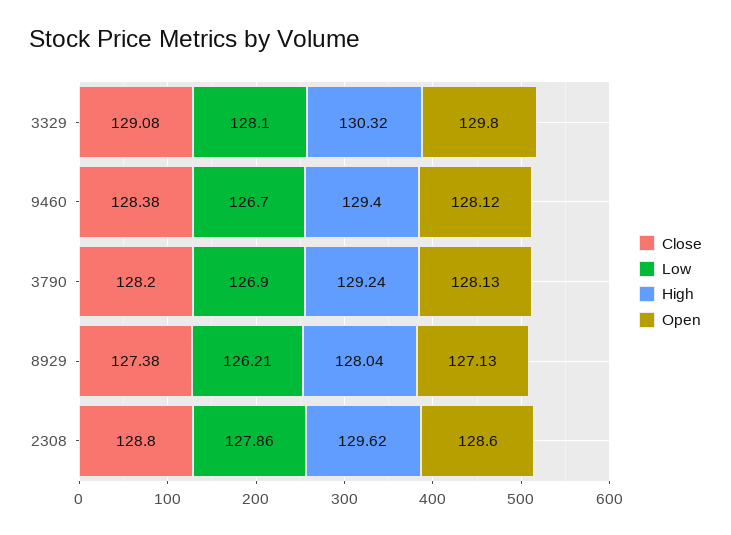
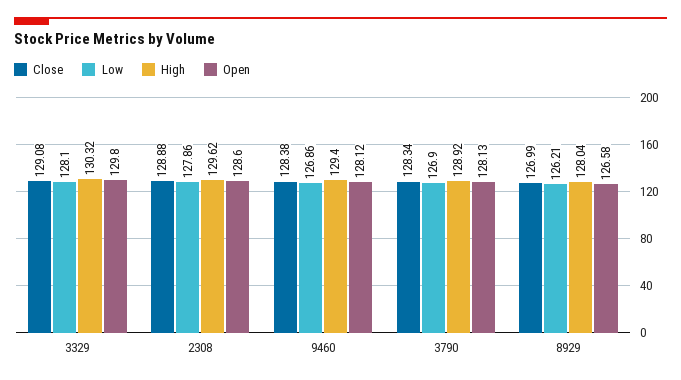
  {
    "Close": {
      "3329": 129.08,
      "9460": 128.38,
-     "3790": 128.2,
+     "3790": 128.34,
-     "8929": 127.38,
+     "8929": 126.99,
-     "2308": 128.8
+     "2308": 128.88
    },
    "Low": {
      "3329": 128.1,
-     "9460": 126.7,
+     "9460": 126.86,
      "3790": 126.9,
      "8929": 126.21,
      "2308": 127.86
    },
    "High": {
      "3329": 130.32,
      "9460": 129.4,
-     "3790": 129.24,
+     "3790": 128.92,
      "8929": 128.04,
      "2308": 129.62
    },
    "Open": {
      "3329": 129.8,
      "9460": 128.12,
      "3790": 128.13,
-     "8929": 127.13,
+     "8929": 126.58,
      "2308": 128.6
    }
  }

